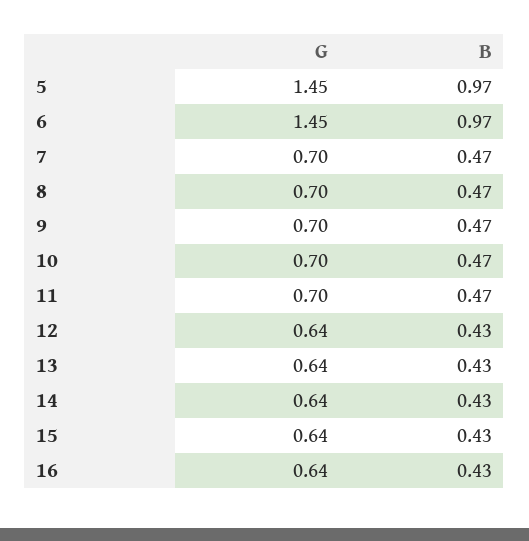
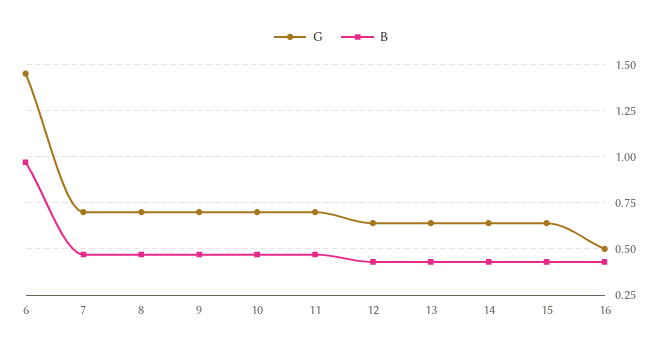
  {
    "G": {
-     "5": 1.45,
      "6": 1.45,
      "7": 0.7,
      "8": 0.7,
      "9": 0.7,
      "10": 0.7,
      "11": 0.7,
      "12": 0.64,
      "13": 0.64,
      "14": 0.64,
      "15": 0.64,
-     "16": 0.64
+     "16": 0.5
    },
    "B": {
-     "5": 0.97,
      "6": 0.97,
      "7": 0.47,
      "8": 0.47,
      "9": 0.47,
      "10": 0.47,
      "11": 0.47,
      "12": 0.43,
      "13": 0.43,
      "14": 0.43,
      "15": 0.43,
      "16": 0.43
    }
  }

